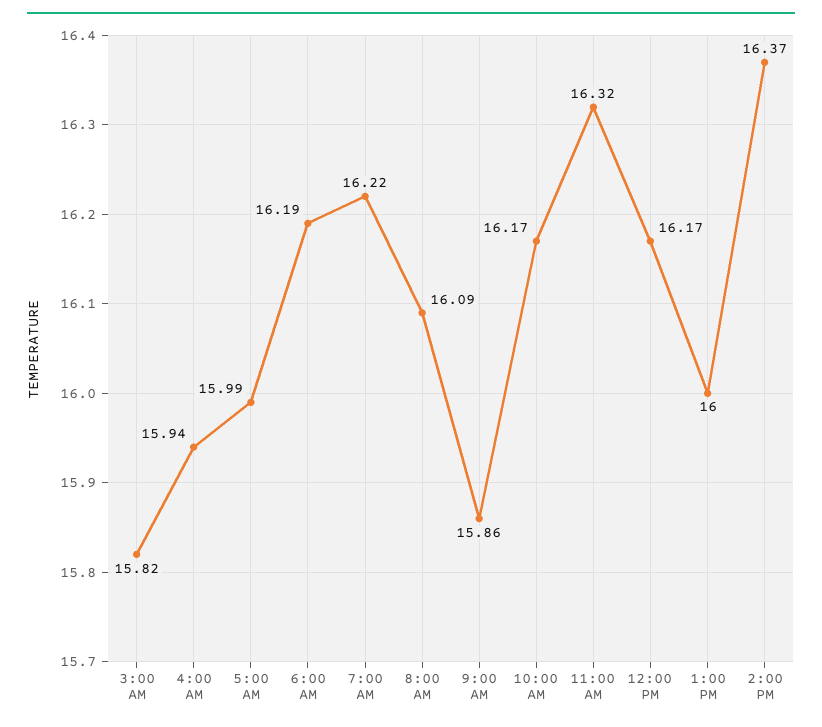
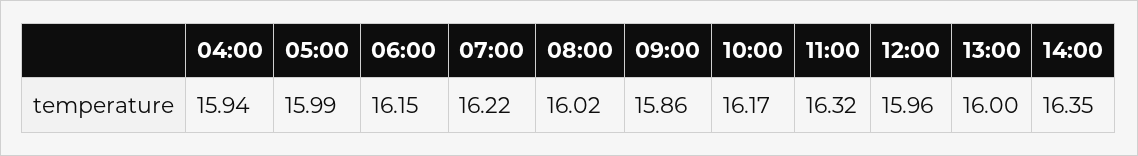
  {
-   "3:00 AM": 15.82,
    "4:00 AM": 15.94,
    "5:00 AM": 15.99,
-   "6:00 AM": 16.19,
+   "6:00 AM": 16.15,
    "7:00 AM": 16.22,
-   "8:00 AM": 16.09,
+   "8:00 AM": 16.02,
    "9:00 AM": 15.86,
    "10:00 AM": 16.17,
    "11:00 AM": 16.32,
-   "12:00 PM": 16.17,
+   "12:00 PM": 15.96,
    "1:00 PM": 16,
-   "2:00 PM": 16.37
+   "2:00 PM": 16.35
  }

